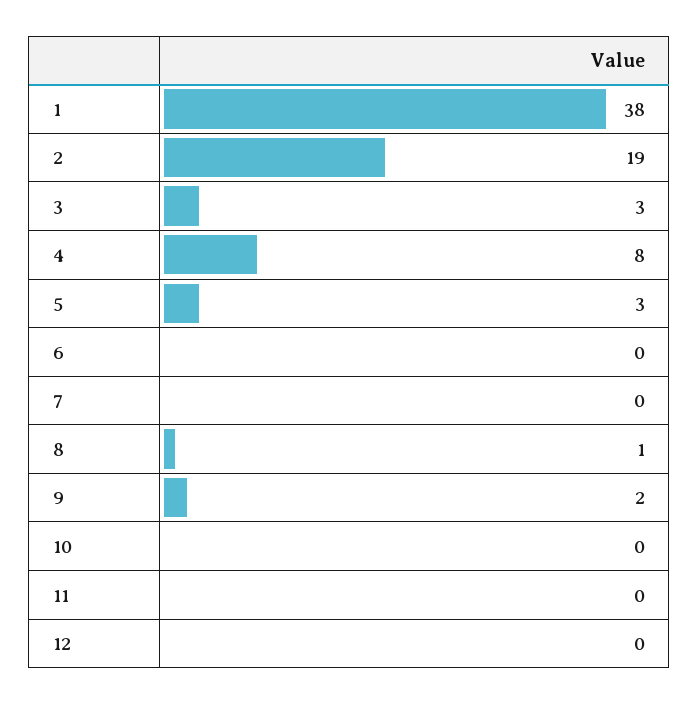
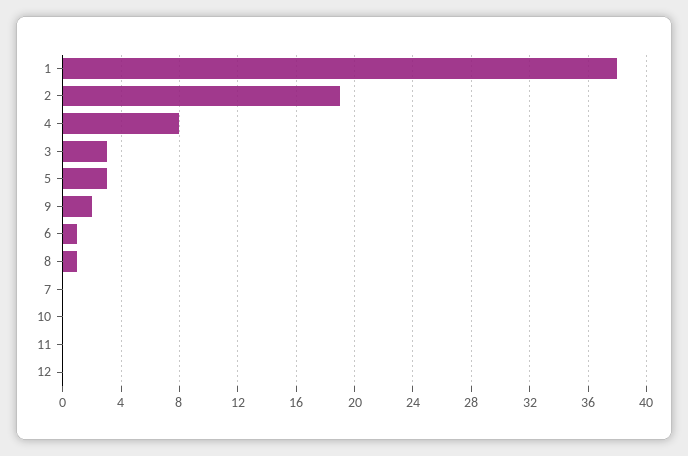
  {
    "1": 38,
    "2": 19,
    "3": 3,
    "4": 8,
    "5": 3,
-   "6": 0,
+   "6": 1,
    "7": 0,
    "8": 1,
    "9": 2,
    "10": 0,
    "11": 0,
    "12": 0
  }

